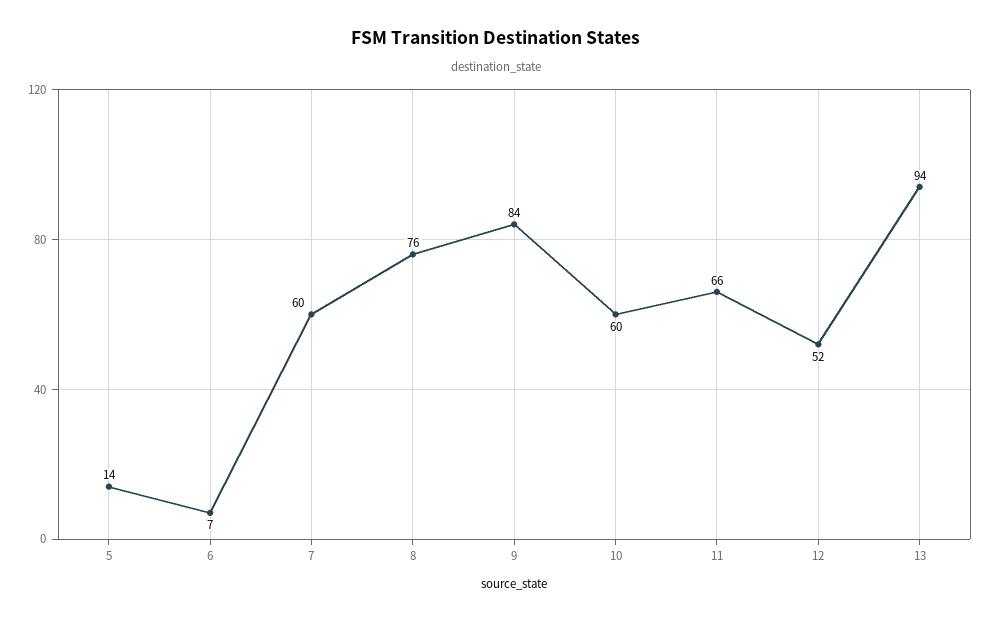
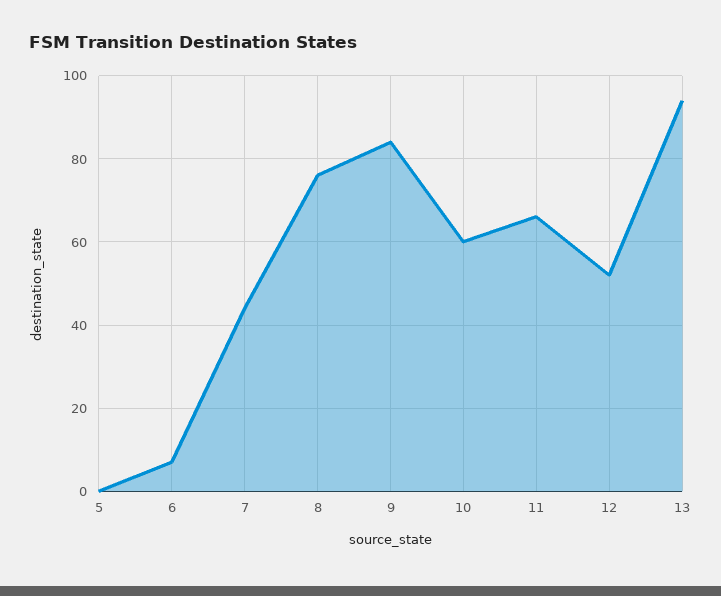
  {
-   "5": 14,
+   "5": 0,
    "6": 7,
-   "7": 60,
+   "7": 45,
    "8": 76,
    "9": 84,
    "10": 60,
    "11": 66,
    "12": 52,
    "13": 94
  }

